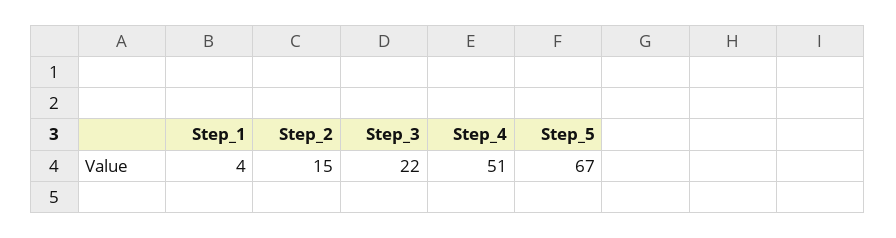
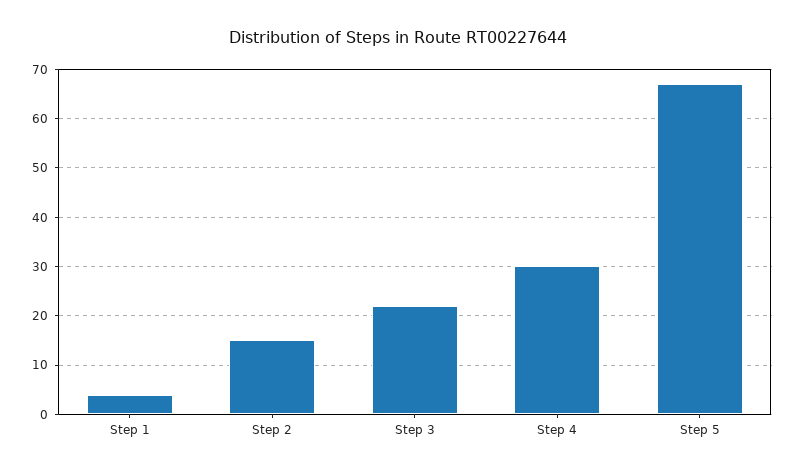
  {
    "Step_1": 4,
    "Step_2": 15,
    "Step_3": 22,
-   "Step_4": 51,
+   "Step_4": 30,
    "Step_5": 67
  }

